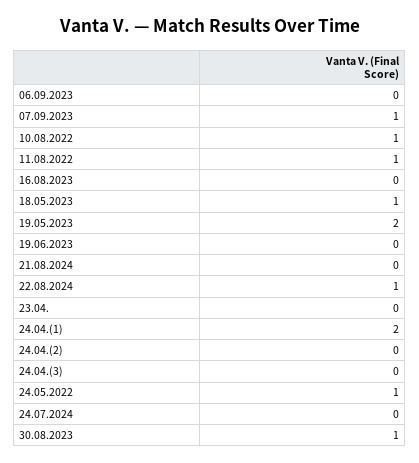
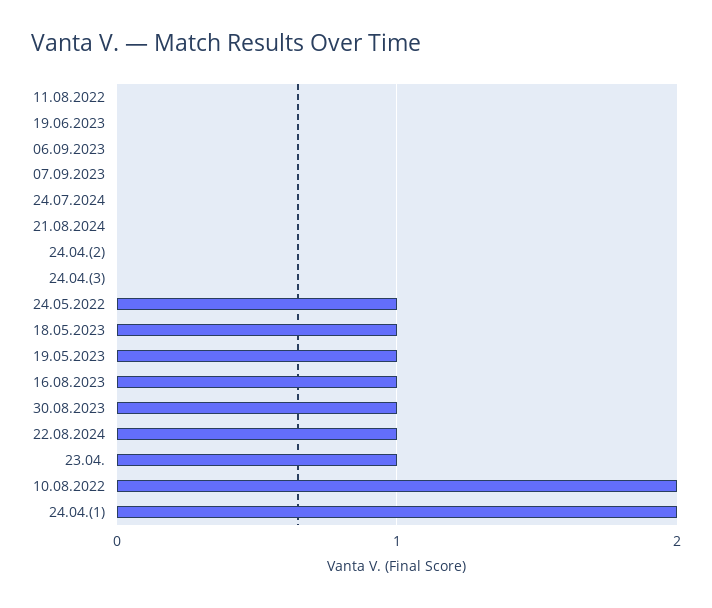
  {
    "06.09.2023": 0,
-   "07.09.2023": 1,
+   "07.09.2023": 0,
-   "10.08.2022": 1,
+   "10.08.2022": 2,
-   "11.08.2022": 1,
+   "11.08.2022": 0,
-   "16.08.2023": 0,
+   "16.08.2023": 1,
    "18.05.2023": 1,
-   "19.05.2023": 2,
+   "19.05.2023": 1,
    "19.06.2023": 0,
    "21.08.2024": 0,
    "22.08.2024": 1,
-   "23.04.": 0,
+   "23.04.": 1,
    "24.04.(1)": 2,
    "24.04.(2)": 0,
    "24.04.(3)": 0,
    "24.05.2022": 1,
    "24.07.2024": 0,
    "30.08.2023": 1
  }

